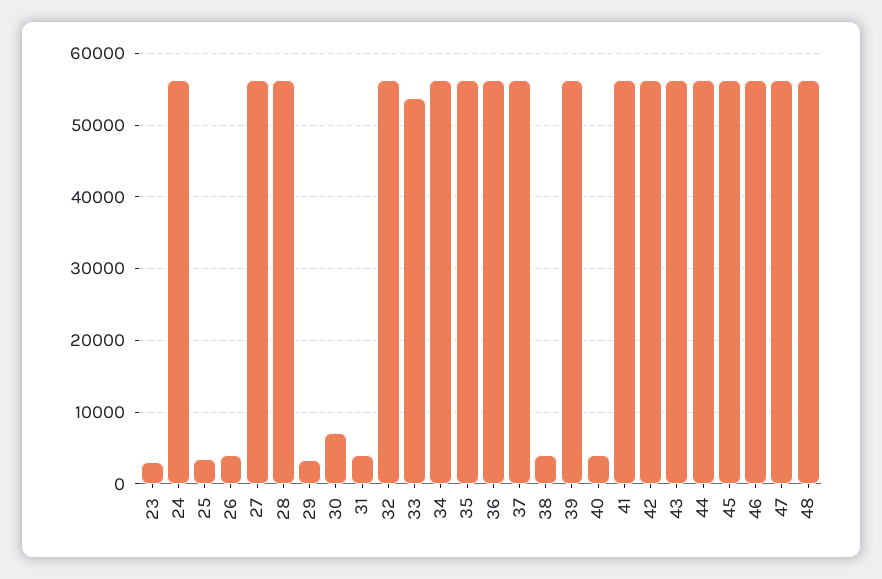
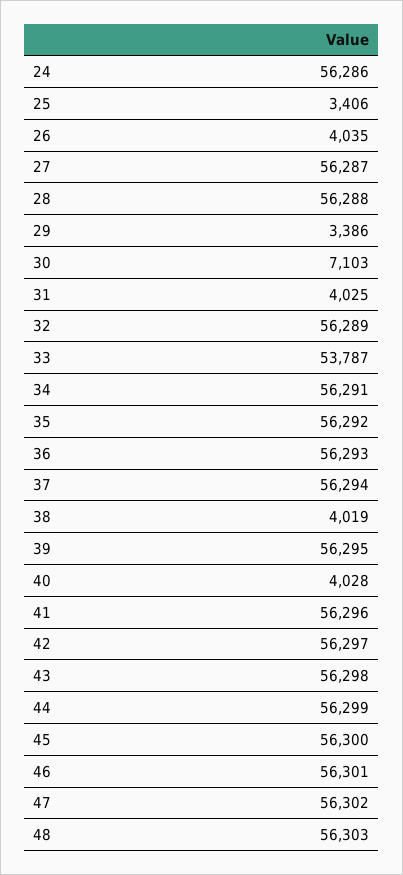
  {
-   "23": 3000,
    "24": 56286,
    "25": 3406,
    "26": 4035,
    "27": 56287,
    "28": 56288,
    "29": 3386,
    "30": 7103,
    "31": 4025,
    "32": 56289,
    "33": 53787,
    "34": 56291,
    "35": 56292,
    "36": 56293,
    "37": 56294,
    "38": 4019,
    "39": 56295,
    "40": 4028,
    "41": 56296,
    "42": 56297,
    "43": 56298,
    "44": 56299,
    "45": 56300,
    "46": 56301,
    "47": 56302,
    "48": 56303
  }

